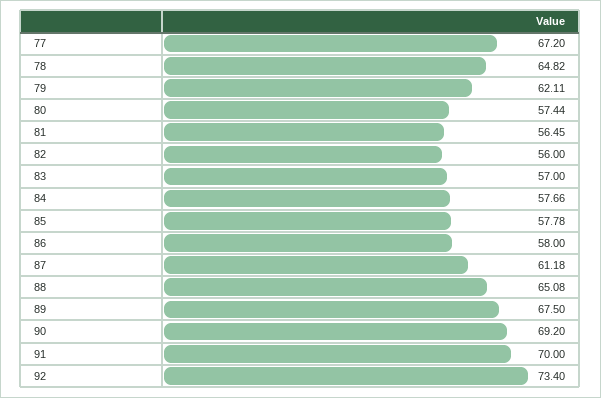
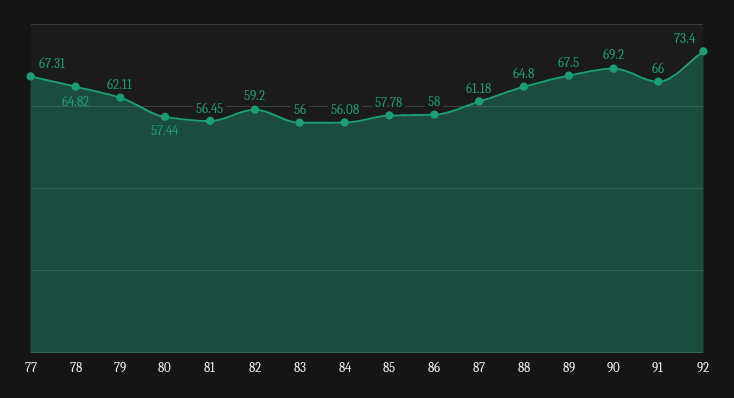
  {
-   "77": 67.2,
+   "77": 67.31,
    "78": 64.82,
    "79": 62.11,
    "80": 57.44,
    "81": 56.45,
-   "82": 56,
+   "82": 59.2,
-   "83": 57,
+   "83": 56,
-   "84": 57.66,
+   "84": 56.08,
    "85": 57.78,
    "86": 58,
    "87": 61.18,
-   "88": 65.08,
+   "88": 64.8,
    "89": 67.5,
    "90": 69.2,
-   "91": 70,
+   "91": 66,
    "92": 73.4
  }

